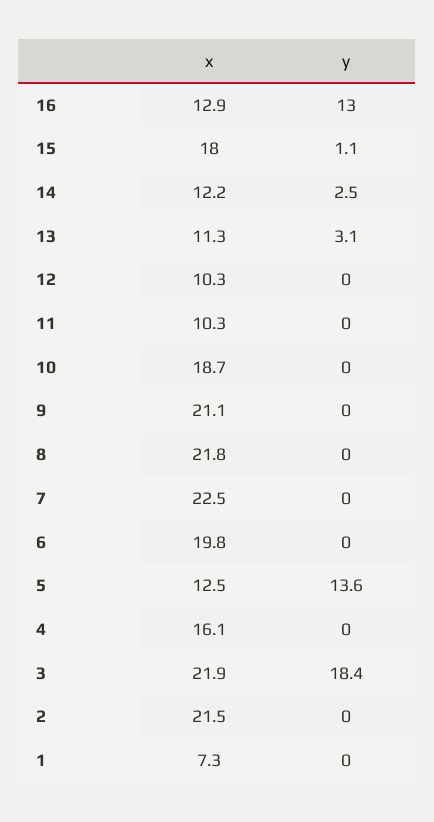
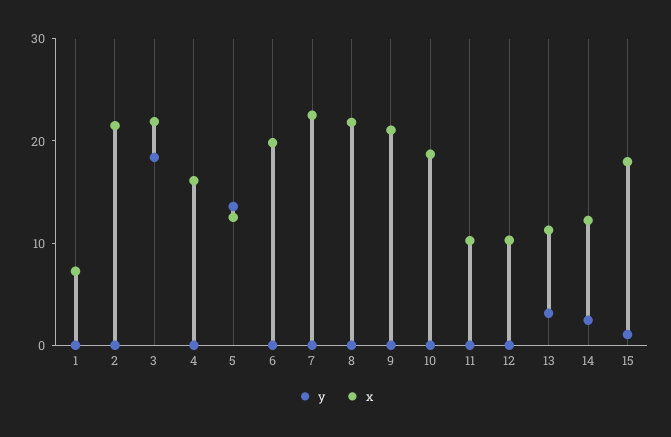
  {
    "x": {
-     "16": 12.9,
      "15": 18,
      "14": 12.2,
      "13": 11.3,
      "12": 10.3,
      "11": 10.3,
      "10": 18.7,
      "9": 21.1,
      "8": 21.8,
      "7": 22.5,
      "6": 19.8,
      "5": 12.5,
      "4": 16.1,
      "3": 21.9,
      "2": 21.5,
      "1": 7.3
    },
    "y": {
-     "16": 13,
      "15": 1.1,
      "14": 2.5,
      "13": 3.1,
      "12": 0,
      "11": 0,
      "10": 0,
      "9": 0,
      "8": 0,
      "7": 0,
      "6": 0,
      "5": 13.6,
      "4": 0,
      "3": 18.4,
      "2": 0,
      "1": 0
    }
  }

